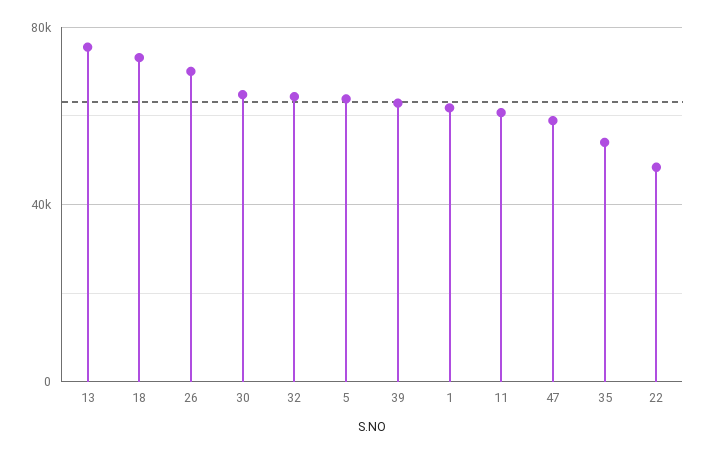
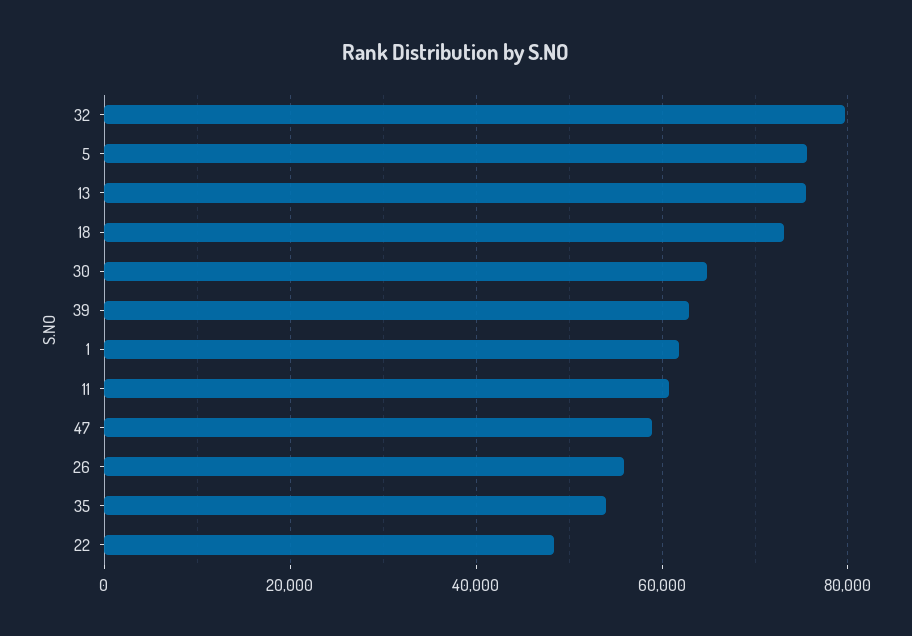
  {
    "13": 76000,
    "18": 74000,
-   "26": 70000,
+   "26": 56000,
    "30": 64000,
-   "32": 65000,
+   "32": 80000,
-   "5": 65000,
+   "5": 76000,
    "39": 62000,
    "1": 62000,
    "11": 60000,
    "47": 58000,
    "35": 54000,
    "22": 48000
  }

